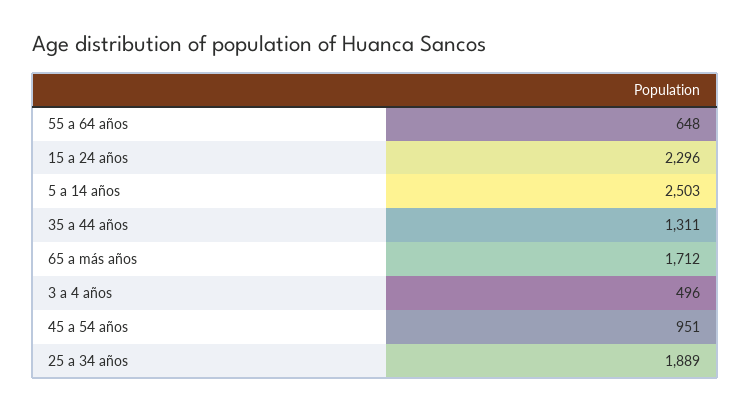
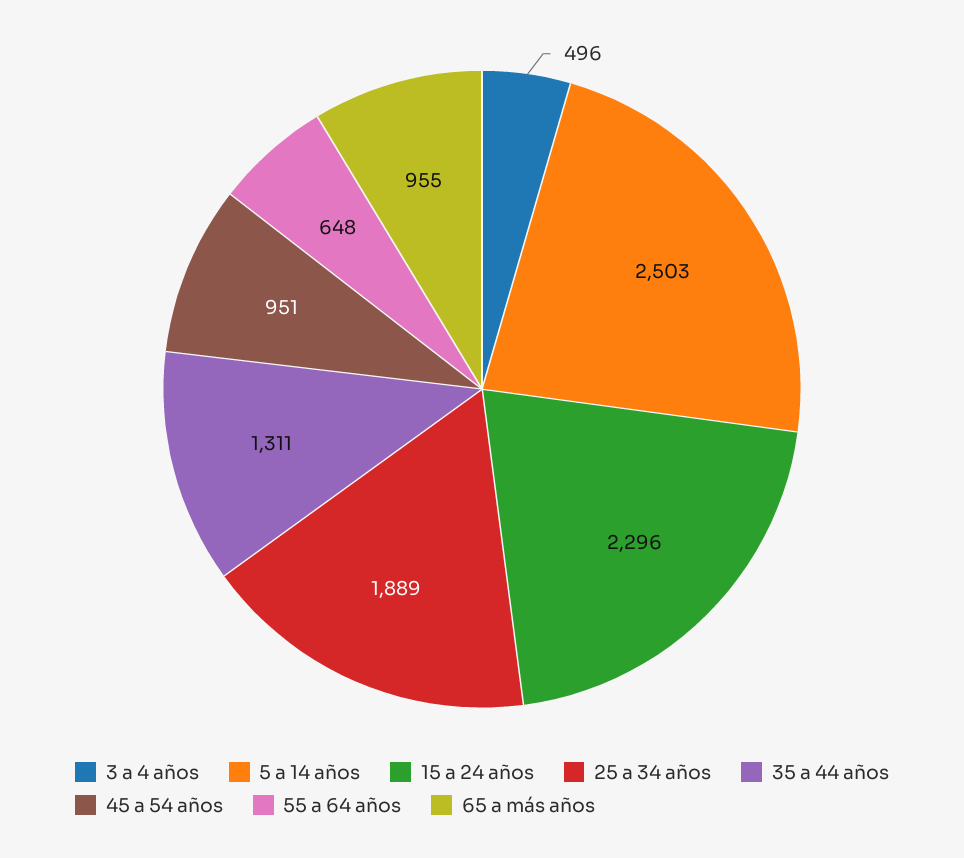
  {
    "55 a 64 años": 648,
    "15 a 24 años": 2296,
    "5 a 14 años": 2503,
    "35 a 44 años": 1311,
-   "65 a más años": 1712,
+   "65 a más años": 955,
    "3 a 4 años": 496,
    "45 a 54 años": 951,
    "25 a 34 años": 1889
  }

